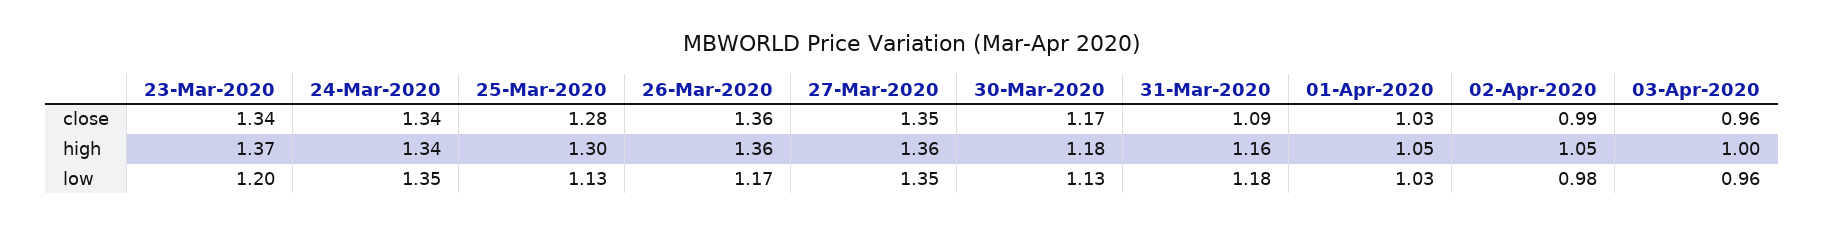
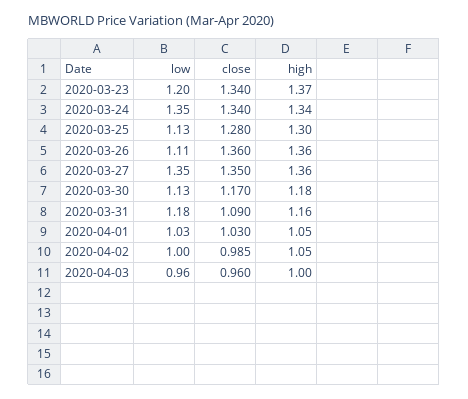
  {
    "23-Mar-2020": {
      "close": 1.34,
      "high": 1.37,
      "low": 1.2
    },
    "24-Mar-2020": {
      "close": 1.34,
      "high": 1.34,
      "low": 1.35
    },
    "25-Mar-2020": {
      "close": 1.28,
      "high": 1.3,
      "low": 1.13
    },
    "26-Mar-2020": {
      "close": 1.36,
      "high": 1.36,
-     "low": 1.17
+     "low": 1.11
    },
    "27-Mar-2020": {
      "close": 1.35,
      "high": 1.36,
      "low": 1.35
    },
    "30-Mar-2020": {
      "close": 1.17,
      "high": 1.18,
      "low": 1.13
    },
    "31-Mar-2020": {
      "close": 1.09,
      "high": 1.16,
      "low": 1.18
    },
    "01-Apr-2020": {
      "close": 1.03,
      "high": 1.05,
      "low": 1.03
    },
    "02-Apr-2020": {
      "close": 0.985,
      "high": 1.05,
-     "low": 0.98
+     "low": 1
    },
    "03-Apr-2020": {
      "close": 0.96,
      "high": 1,
      "low": 0.96
    }
  }

